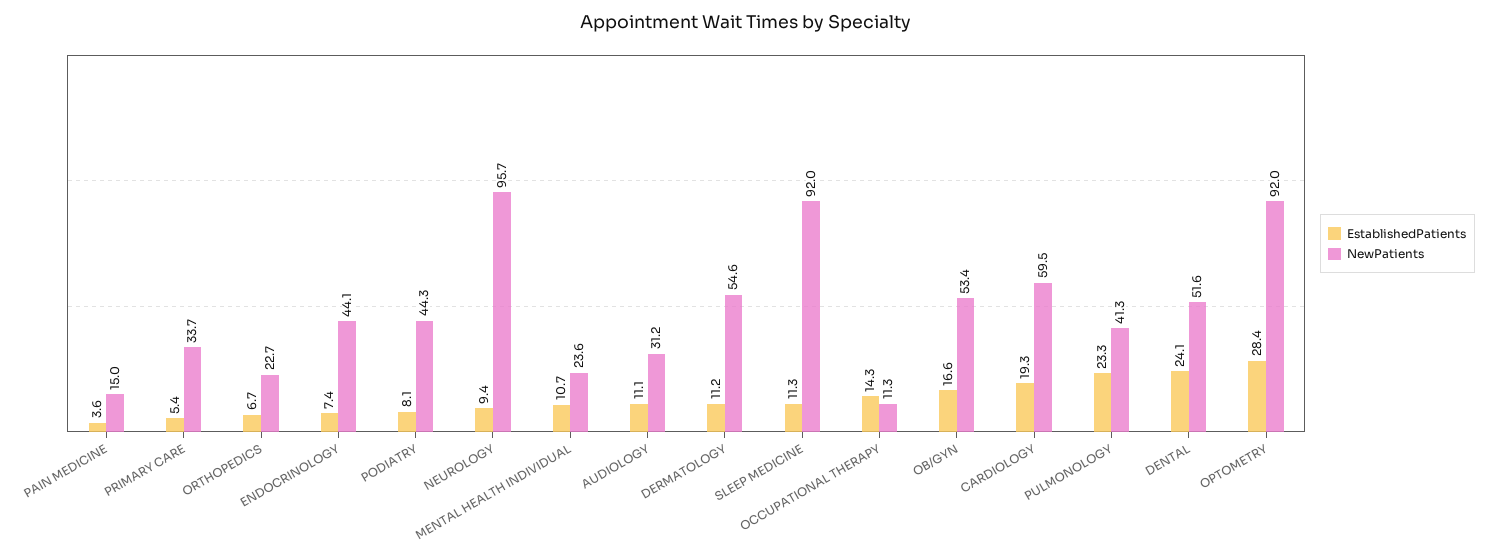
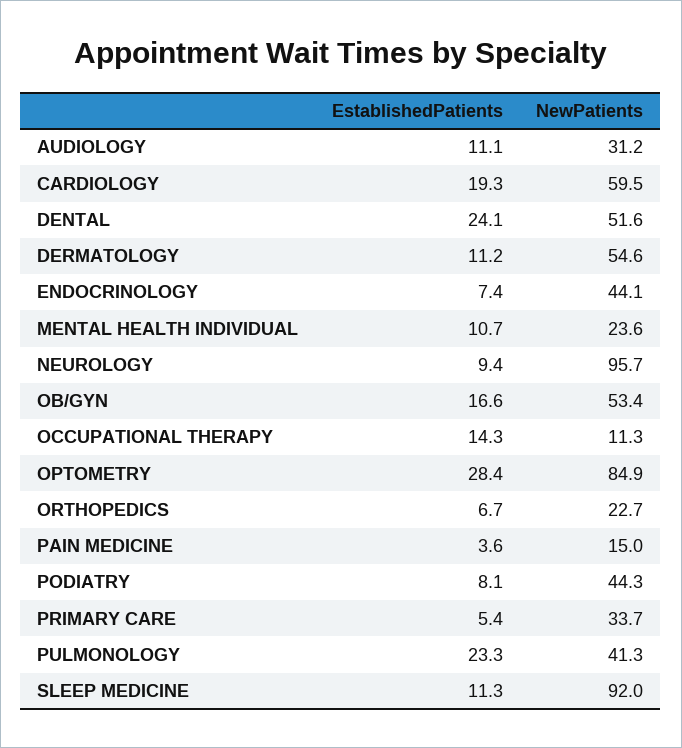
  {
    "EstablishedPatients": {
      "PAIN MEDICINE": 3.6,
      "PRIMARY CARE": 5.4,
      "ORTHOPEDICS": 6.7,
      "ENDOCRINOLOGY": 7.4,
      "PODIATRY": 8.1,
      "NEUROLOGY": 9.4,
      "MENTAL HEALTH INDIVIDUAL": 10.7,
      "AUDIOLOGY": 11.1,
      "DERMATOLOGY": 11.2,
      "SLEEP MEDICINE": 11.3,
      "OCCUPATIONAL THERAPY": 14.3,
      "OB/GYN": 16.6,
      "CARDIOLOGY": 19.3,
      "PULMONOLOGY": 23.3,
      "DENTAL": 24.1,
      "OPTOMETRY": 28.4
    },
    "NewPatients": {
      "PAIN MEDICINE": 15,
      "PRIMARY CARE": 33.7,
      "ORTHOPEDICS": 22.7,
      "ENDOCRINOLOGY": 44.1,
      "PODIATRY": 44.3,
      "NEUROLOGY": 95.7,
      "MENTAL HEALTH INDIVIDUAL": 23.6,
      "AUDIOLOGY": 31.2,
      "DERMATOLOGY": 54.6,
      "SLEEP MEDICINE": 92,
      "OCCUPATIONAL THERAPY": 11.3,
      "OB/GYN": 53.4,
      "CARDIOLOGY": 59.5,
      "PULMONOLOGY": 41.3,
      "DENTAL": 51.6,
-     "OPTOMETRY": 92
+     "OPTOMETRY": 84.9
    }
  }

